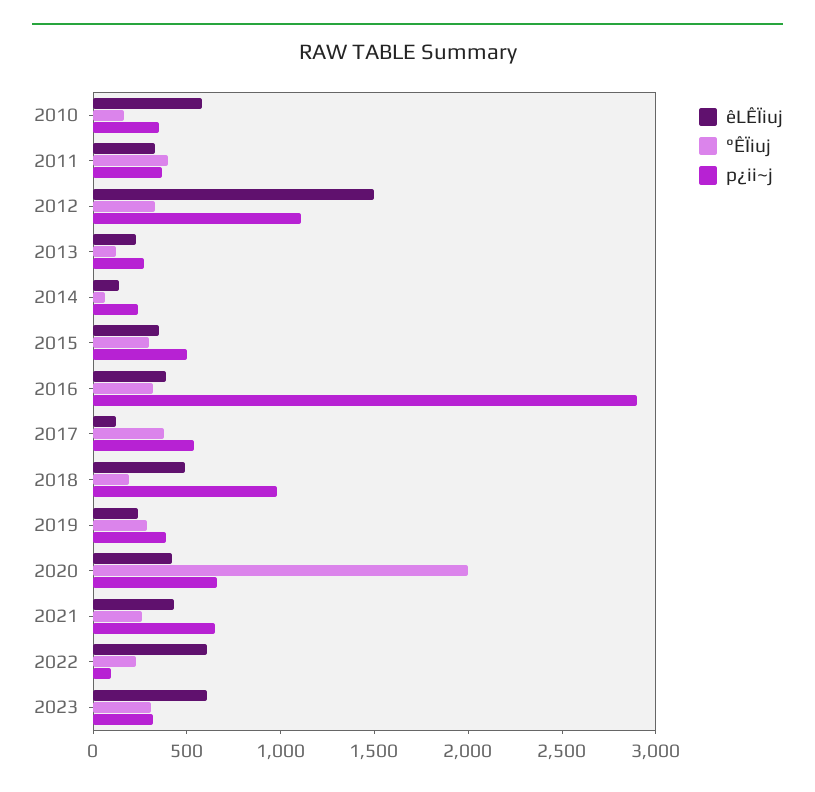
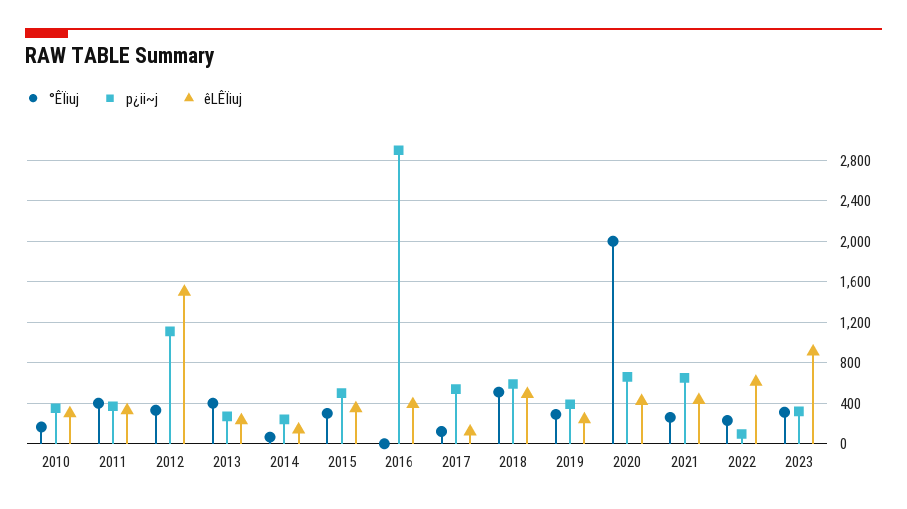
  {
    "êLÊÏiuj": {
-     "2010": 600,
+     "2010": 300,
      "2011": 300,
      "2012": 1500,
      "2013": 200,
      "2014": 100,
      "2015": 400,
      "2016": 400,
      "2017": 100,
      "2018": 500,
      "2019": 200,
      "2020": 400,
      "2021": 400,
      "2022": 600,
-     "2023": 600
+     "2023": 900
    },
    "°ÊÏiuj": {
      "2010": 200,
      "2011": 400,
      "2012": 300,
-     "2013": 100,
+     "2013": 400,
      "2014": 100,
      "2015": 300,
-     "2016": 300,
+     "2016": 0,
-     "2017": 400,
+     "2017": 100,
-     "2018": 200,
+     "2018": 500,
      "2019": 300,
      "2020": 2000,
      "2021": 300,
      "2022": 200,
      "2023": 300
    },
    "p¿ii~j": {
      "2010": 400,
      "2011": 400,
      "2012": 1100,
      "2013": 300,
      "2014": 200,
      "2015": 500,
      "2016": 2900,
      "2017": 500,
-     "2018": 1000,
+     "2018": 600,
      "2019": 400,
      "2020": 700,
      "2021": 700,
      "2022": 100,
      "2023": 300
    }
  }

